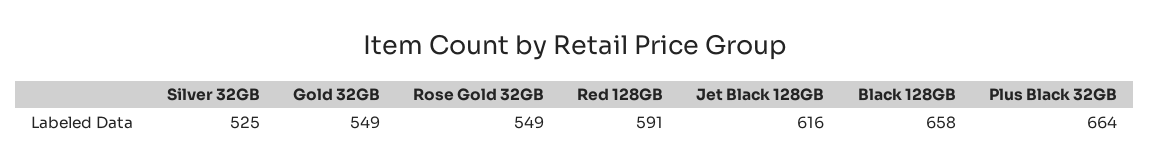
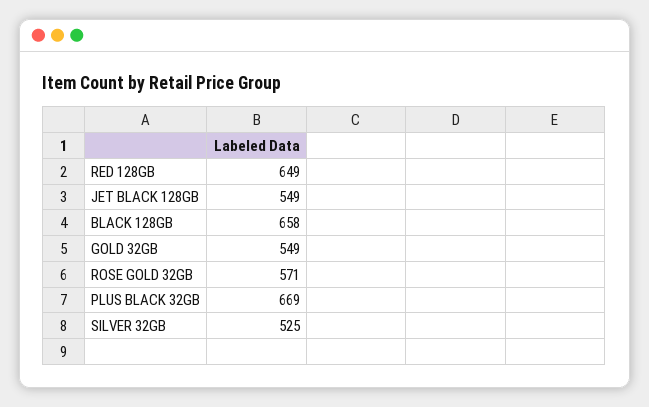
  {
    "Silver 32GB": 525,
    "Gold 32GB": 549,
-   "Rose Gold 32GB": 549,
+   "Rose Gold 32GB": 571,
-   "Red 128GB": 591,
+   "Red 128GB": 649,
-   "Jet Black 128GB": 616,
+   "Jet Black 128GB": 549,
    "Black 128GB": 658,
-   "Plus Black 32GB": 664
+   "Plus Black 32GB": 669
  }

